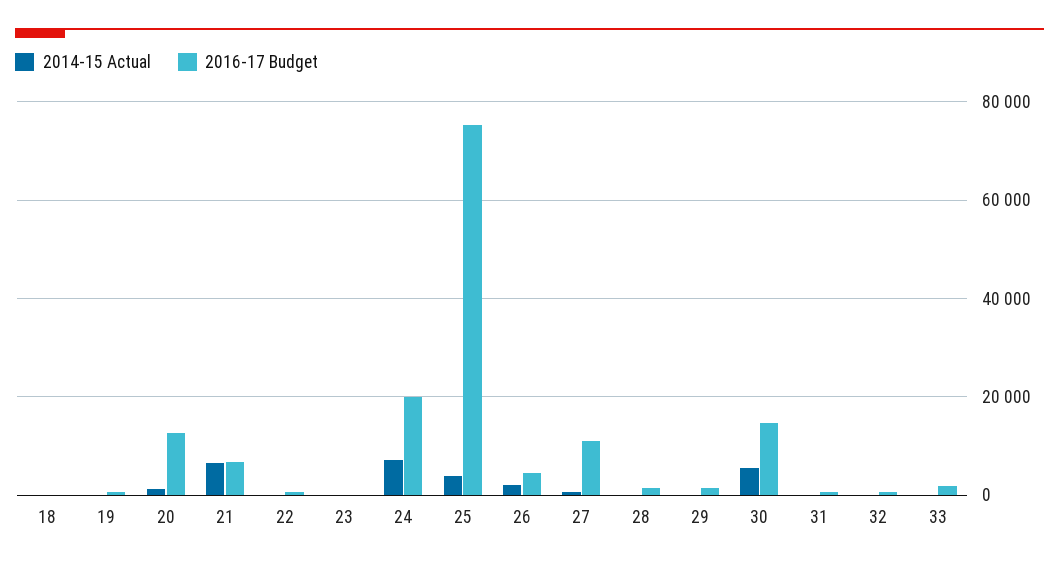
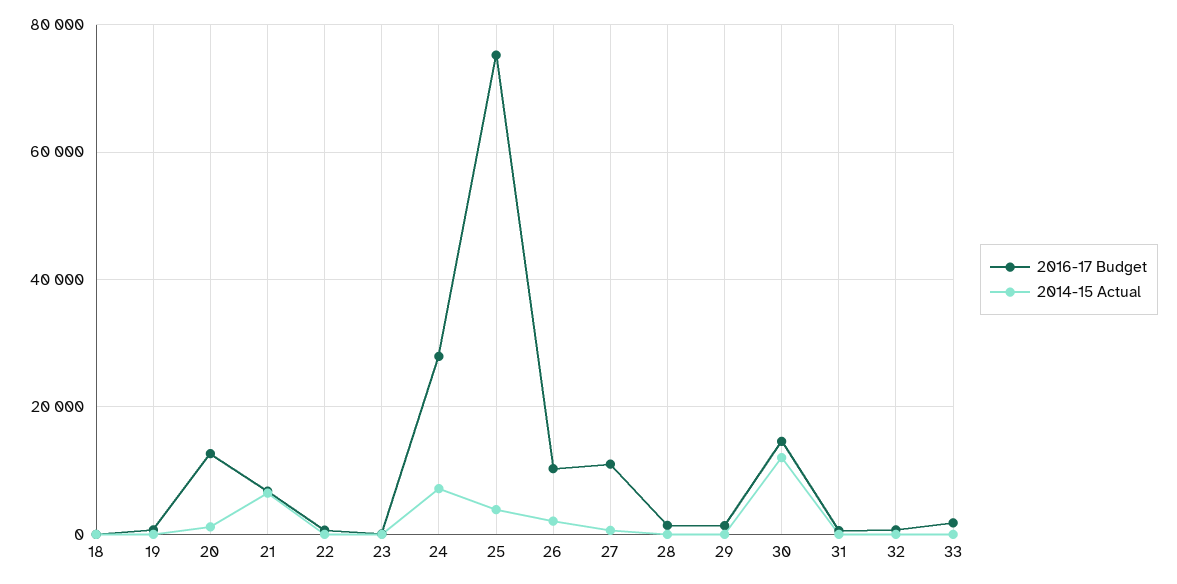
  {
    "2014-15 Actual": {
      "18": 0,
      "19": 0,
      "20": 2000,
      "21": 6000,
      "22": 0,
      "23": 0,
      "24": 8000,
      "25": 4000,
      "26": 2000,
      "27": 0,
      "28": 0,
      "29": 0,
-     "30": 6000,
+     "30": 12000,
      "31": 0,
      "32": 0,
      "33": 0
    },
    "2016-17 Budget": {
      "18": 0,
      "19": 0,
      "20": 12000,
      "21": 6000,
      "22": 0,
      "23": 0,
-     "24": 20000,
+     "24": 28000,
      "25": 76000,
-     "26": 4000,
+     "26": 10000,
      "27": 12000,
      "28": 2000,
      "29": 2000,
      "30": 14000,
      "31": 0,
      "32": 0,
      "33": 2000
    }
  }

